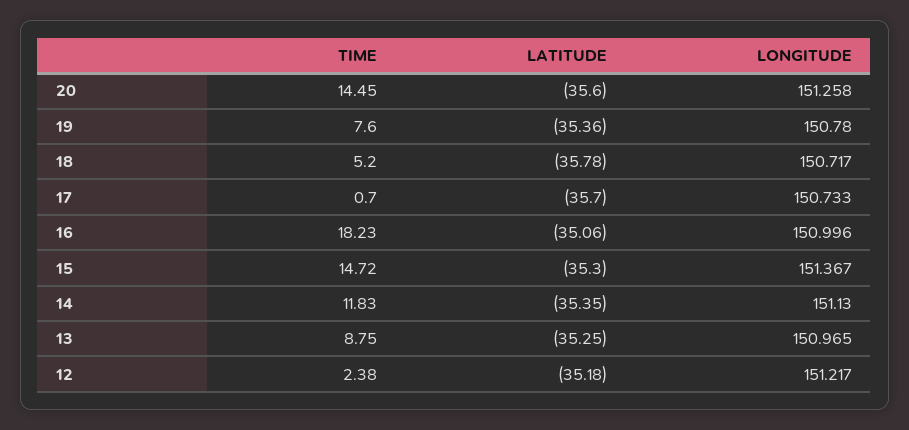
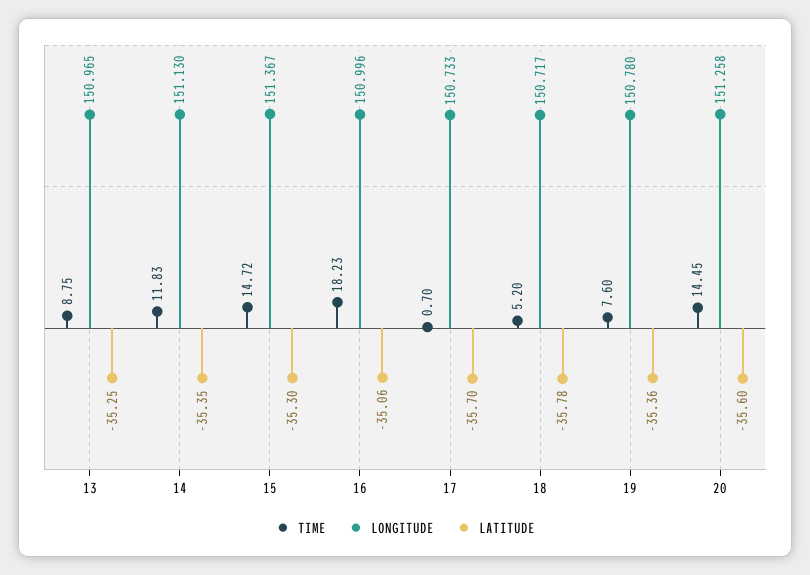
  {
    "TIME": {
      "20": 14.45,
      "19": 7.6,
      "18": 5.2,
      "17": 0.7,
      "16": 18.23,
      "15": 14.72,
      "14": 11.83,
-     "13": 8.75,
+     "13": 8.75
-     "12": 2.38
    },
    "LATITUDE": {
      "20": -35.6,
      "19": -35.36,
      "18": -35.78,
      "17": -35.7,
      "16": -35.06,
      "15": -35.3,
      "14": -35.35,
-     "13": -35.25,
+     "13": -35.25
-     "12": -35.18
    },
    "LONGITUDE": {
      "20": 151.258,
      "19": 150.78,
      "18": 150.717,
      "17": 150.733,
      "16": 150.996,
      "15": 151.367,
      "14": 151.13,
-     "13": 150.965,
+     "13": 150.965
-     "12": 151.217
    }
  }

